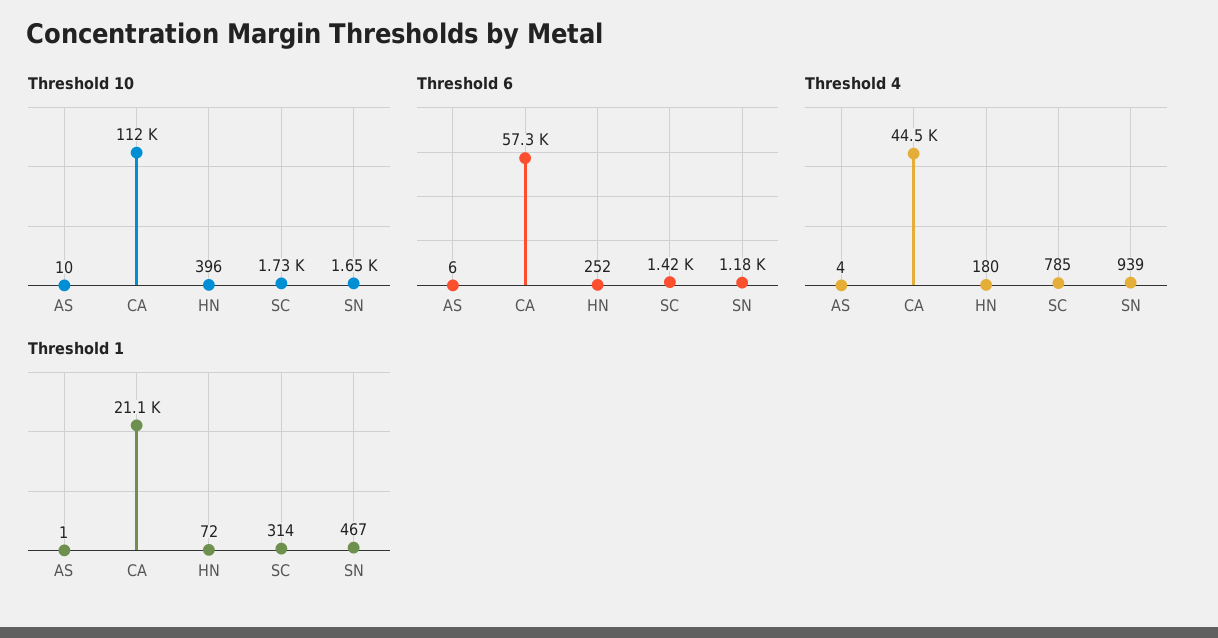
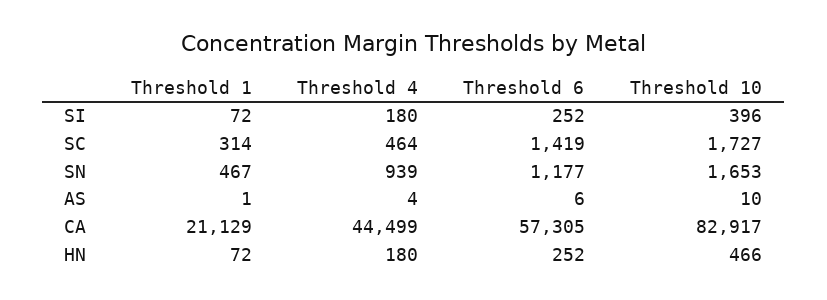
  {
    "Threshold 10": {
      "AS": 10,
-     "CA": 112000,
+     "CA": 82917,
-     "HN": 396,
+     "HN": 466,
      "SC": 1727,
-     "SN": 1653
+     "SN": 1653,
+     "SI": 396
    },
    "Threshold 6": {
      "AS": 6,
      "CA": 57305,
      "HN": 252,
      "SC": 1419,
-     "SN": 1177
+     "SN": 1177,
+     "SI": 252
    },
    "Threshold 4": {
      "AS": 4,
      "CA": 44499,
      "HN": 180,
-     "SC": 785,
+     "SC": 464,
-     "SN": 939
+     "SN": 939,
+     "SI": 180
    },
    "Threshold 1": {
      "AS": 1,
      "CA": 21129,
      "HN": 72,
      "SC": 314,
-     "SN": 467
+     "SN": 467,
+     "SI": 72
    }
  }

